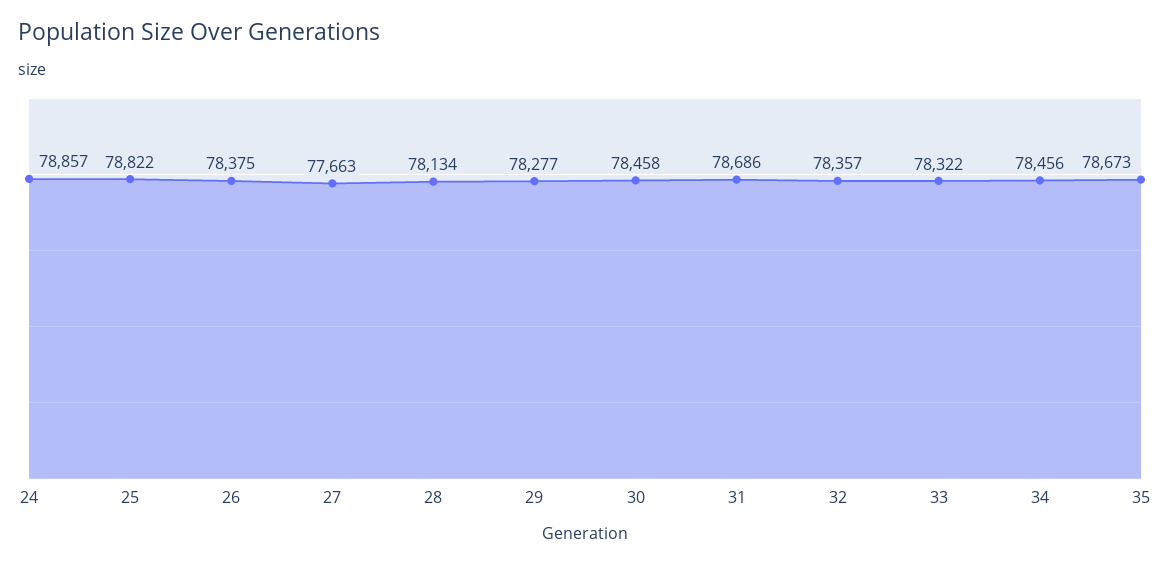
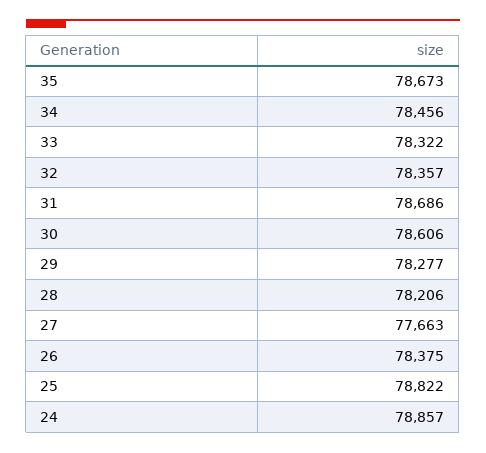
  {
    "24": 78857,
    "25": 78822,
    "26": 78375,
    "27": 77663,
-   "28": 78134,
+   "28": 78206,
    "29": 78277,
-   "30": 78458,
+   "30": 78606,
    "31": 78686,
    "32": 78357,
    "33": 78322,
    "34": 78456,
    "35": 78673
  }

